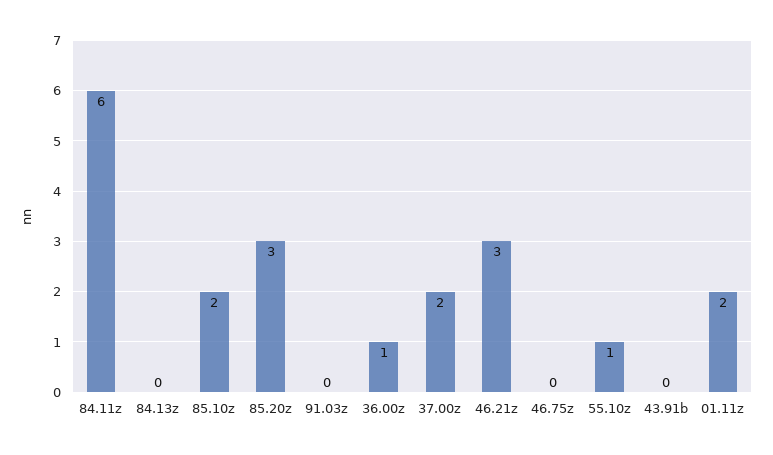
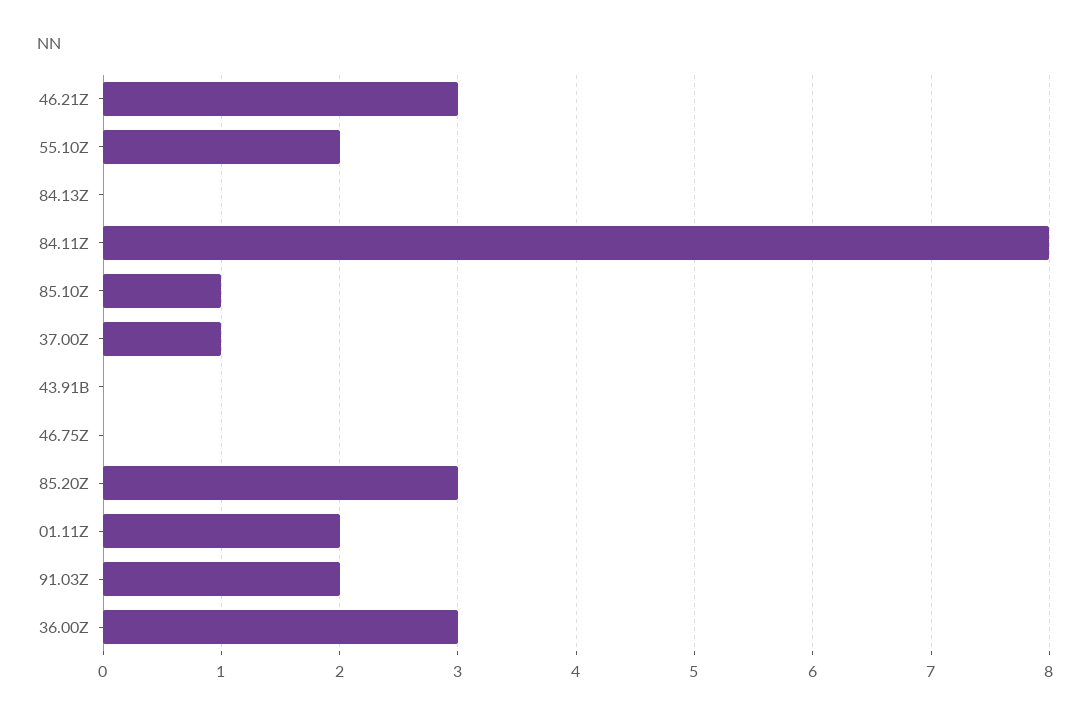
  {
-   "84.11z": 6,
+   "84.11z": 8,
    "84.13z": 0,
-   "85.10z": 2,
+   "85.10z": 1,
    "85.20z": 3,
-   "91.03z": 0,
+   "91.03z": 2,
-   "36.00z": 1,
+   "36.00z": 3,
-   "37.00z": 2,
+   "37.00z": 1,
    "46.21z": 3,
    "46.75z": 0,
-   "55.10z": 1,
+   "55.10z": 2,
    "43.91b": 0,
    "01.11z": 2
  }

